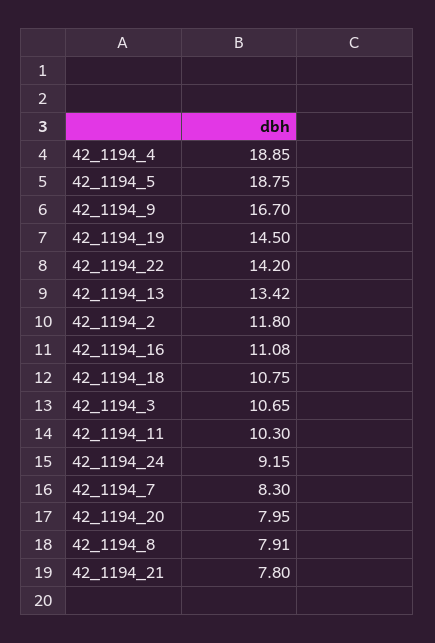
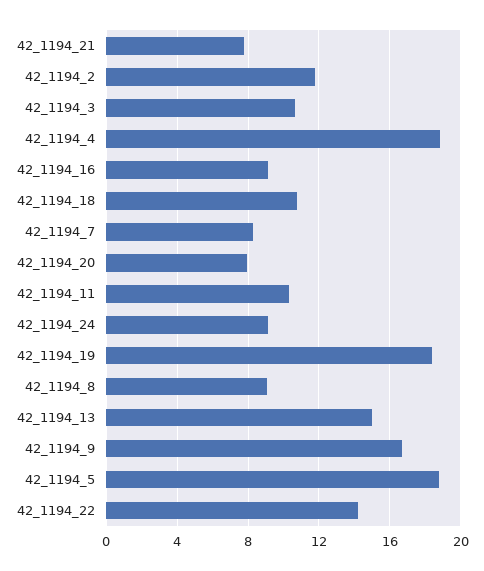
  {
    "42_1194_4": 18.85,
    "42_1194_5": 18.75,
    "42_1194_9": 16.7,
-   "42_1194_19": 14.5,
+   "42_1194_19": 18.5,
    "42_1194_22": 14.2,
-   "42_1194_13": 13.42,
+   "42_1194_13": 15,
    "42_1194_2": 11.8,
-   "42_1194_16": 11.08,
+   "42_1194_16": 9,
    "42_1194_18": 10.75,
    "42_1194_3": 10.65,
    "42_1194_11": 10.3,
    "42_1194_24": 9.15,
    "42_1194_7": 8.3,
    "42_1194_20": 7.95,
-   "42_1194_8": 7.91,
+   "42_1194_8": 9,
    "42_1194_21": 7.8
  }

